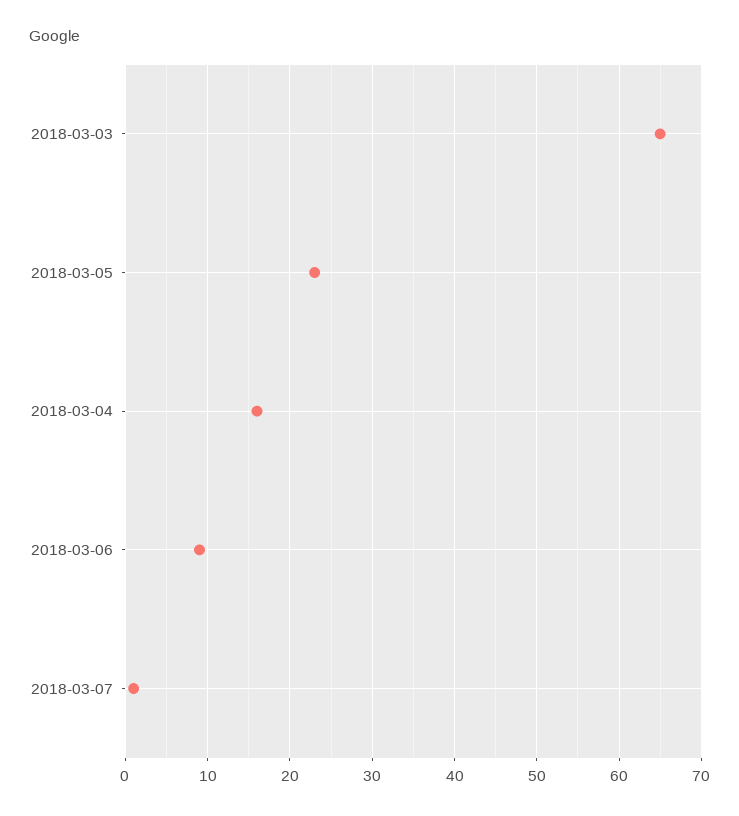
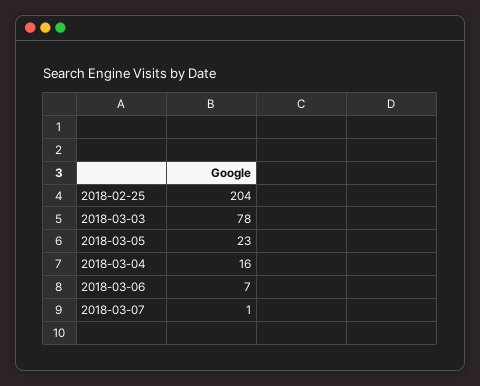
  {
-   "2018-03-03": 65,
+   "2018-03-03": 78,
    "2018-03-05": 23,
    "2018-03-04": 16,
-   "2018-03-06": 9,
+   "2018-03-06": 7,
-   "2018-03-07": 1
+   "2018-03-07": 1,
+   "2018-02-25": 204
  }

